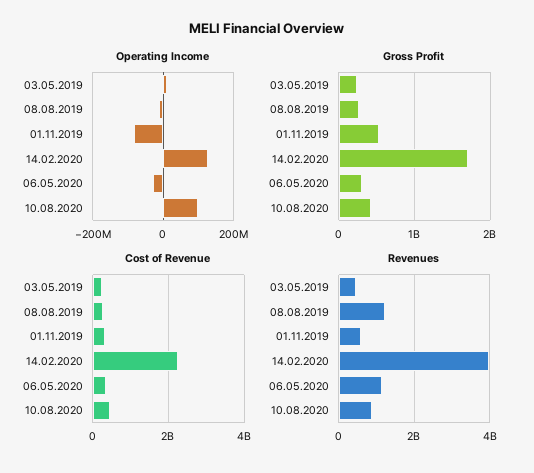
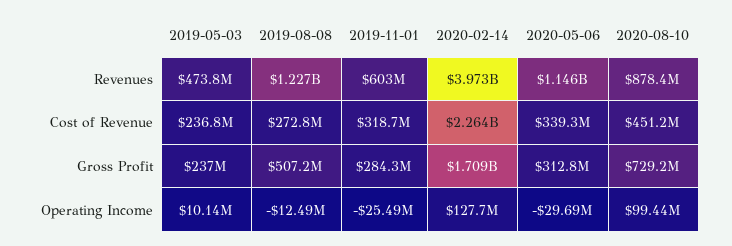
  {
    "Operating Income": {
      "03.05.2019": 10140000,
      "08.08.2019": -12490000,
-     "01.11.2019": -80000000,
+     "01.11.2019": -25490000,
      "14.02.2020": 127700000,
      "06.05.2020": -29690000,
      "10.08.2020": 99440000
    },
    "Gross Profit": {
      "03.05.2019": 237000000,
-     "08.08.2019": 300000000,
+     "08.08.2019": 507200000,
-     "01.11.2019": 500000000,
+     "01.11.2019": 284300000,
      "14.02.2020": 1709000000,
      "06.05.2020": 312800000,
-     "10.08.2020": 400000000
+     "10.08.2020": 729200000
    },
    "Cost of Revenue": {
      "03.05.2019": 236800000,
      "08.08.2019": 272800000,
      "01.11.2019": 318700000,
      "14.02.2020": 2264000000,
      "06.05.2020": 339300000,
      "10.08.2020": 451200000
    },
    "Revenues": {
      "03.05.2019": 473800000,
      "08.08.2019": 1227000000,
      "01.11.2019": 603000000,
      "14.02.2020": 3973000000,
      "06.05.2020": 1146000000,
      "10.08.2020": 878400000
    }
  }

